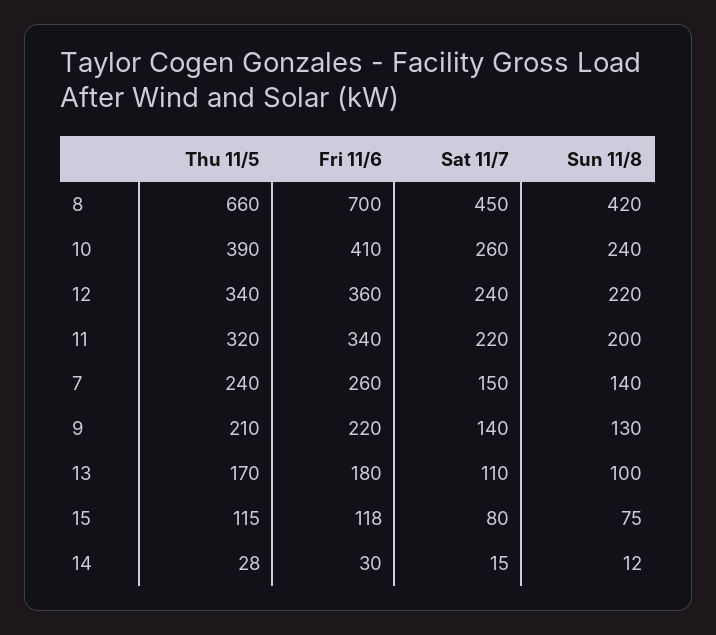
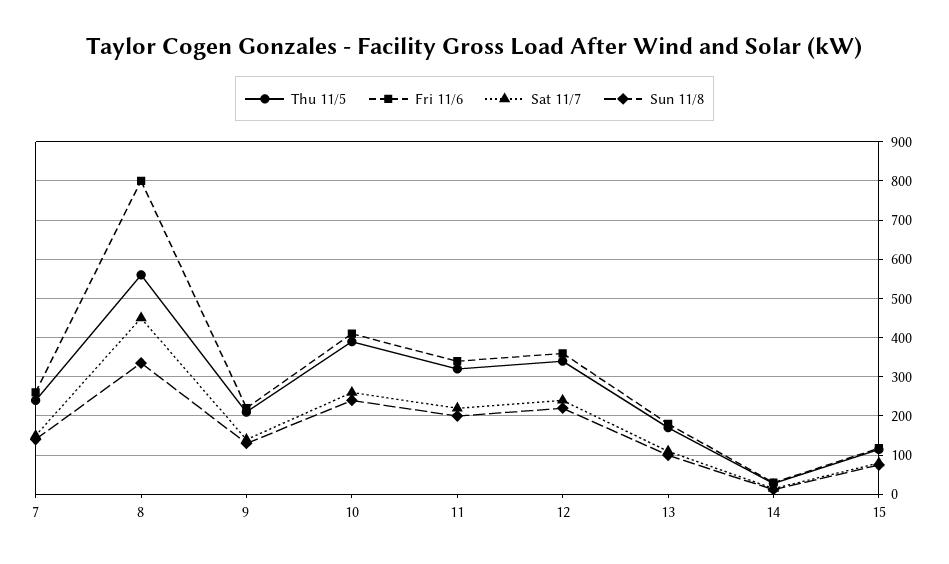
  {
    "Thu 11/5": {
-     "8": 660,
+     "8": 560,
      "10": 390,
      "12": 340,
      "11": 320,
      "7": 240,
      "9": 210,
      "13": 170,
      "15": 115,
      "14": 28
    },
    "Fri 11/6": {
-     "8": 700,
+     "8": 800,
      "10": 410,
      "12": 360,
      "11": 340,
      "7": 260,
      "9": 220,
      "13": 180,
      "15": 118,
      "14": 30
    },
    "Sat 11/7": {
      "8": 450,
      "10": 260,
      "12": 240,
      "11": 220,
      "7": 150,
      "9": 140,
      "13": 110,
      "15": 80,
      "14": 15
    },
    "Sun 11/8": {
-     "8": 420,
+     "8": 340,
      "10": 240,
      "12": 220,
      "11": 200,
      "7": 140,
      "9": 130,
      "13": 100,
      "15": 75,
      "14": 12
    }
  }

